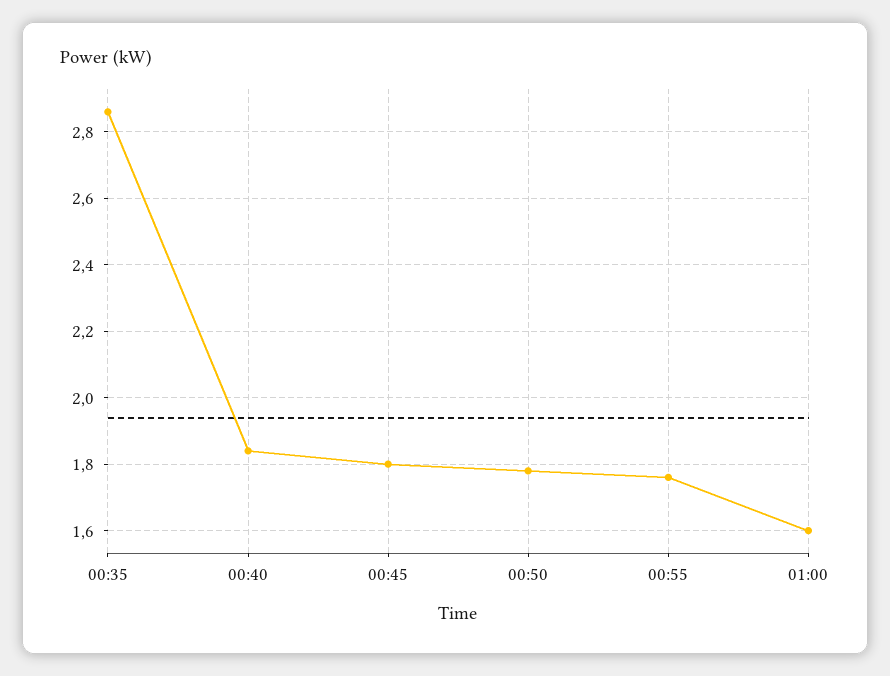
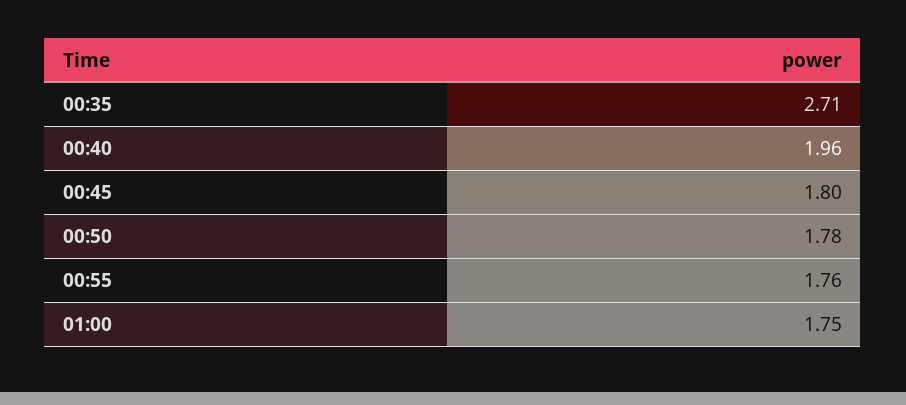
  {
-   "00:35": 2.85,
+   "00:35": 2.71,
-   "00:40": 1.85,
+   "00:40": 1.96,
    "00:45": 1.8,
    "00:50": 1.78,
    "00:55": 1.76,
-   "01:00": 1.6
+   "01:00": 1.75
  }

